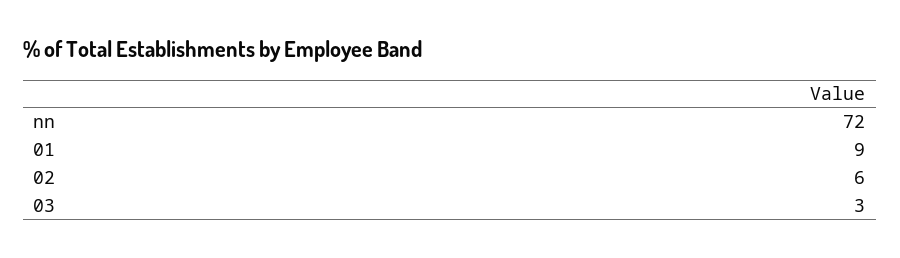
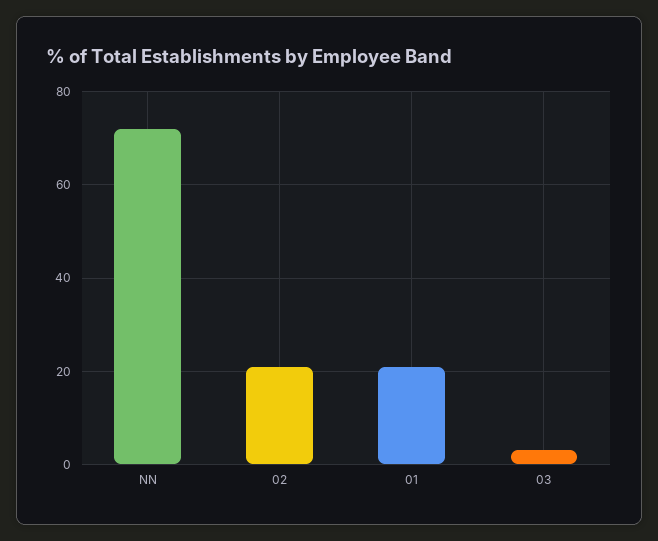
  {
    "nn": 72,
-   "01": 9,
+   "01": 20,
-   "02": 6,
+   "02": 20,
    "03": 3
  }

